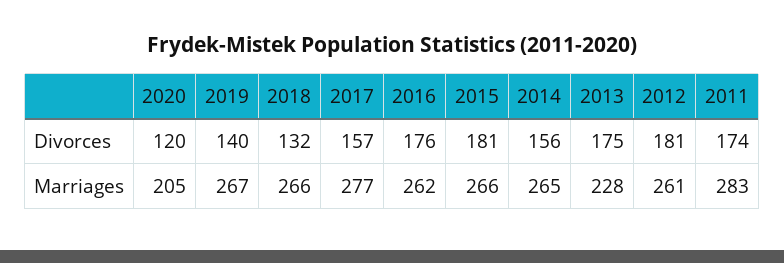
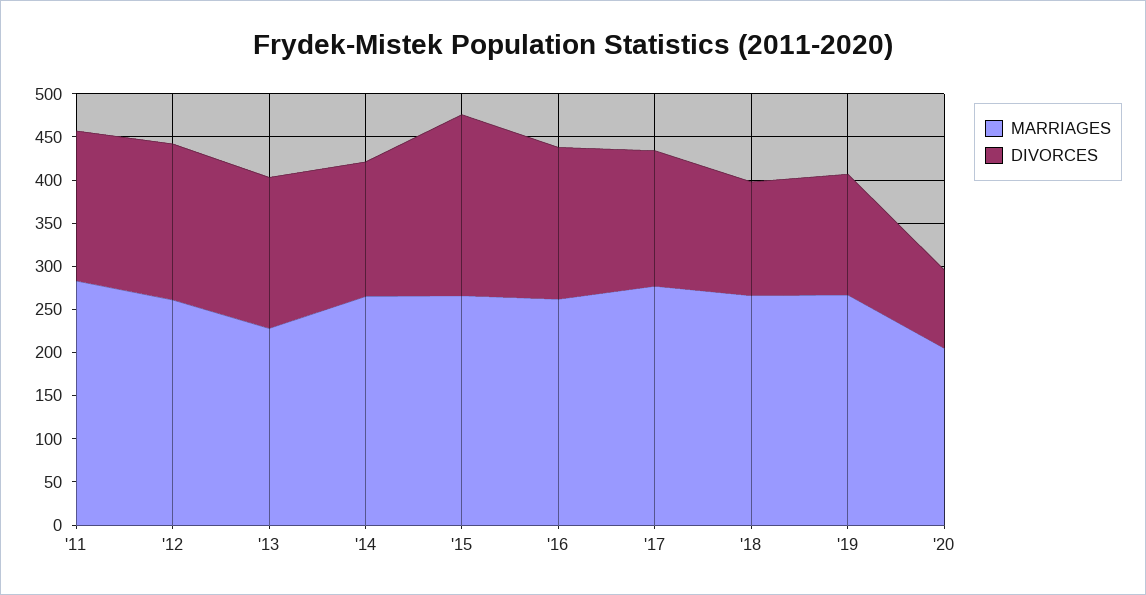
  {
    "Divorces": {
-     "2020": 120,
+     "2020": 90,
      "2019": 140,
      "2018": 132,
      "2017": 157,
      "2016": 176,
-     "2015": 181,
+     "2015": 210,
      "2014": 156,
      "2013": 175,
      "2012": 181,
      "2011": 174
    },
    "Marriages": {
      "2020": 205,
      "2019": 267,
      "2018": 266,
      "2017": 277,
      "2016": 262,
      "2015": 266,
      "2014": 265,
      "2013": 228,
      "2012": 261,
      "2011": 283
    }
  }

